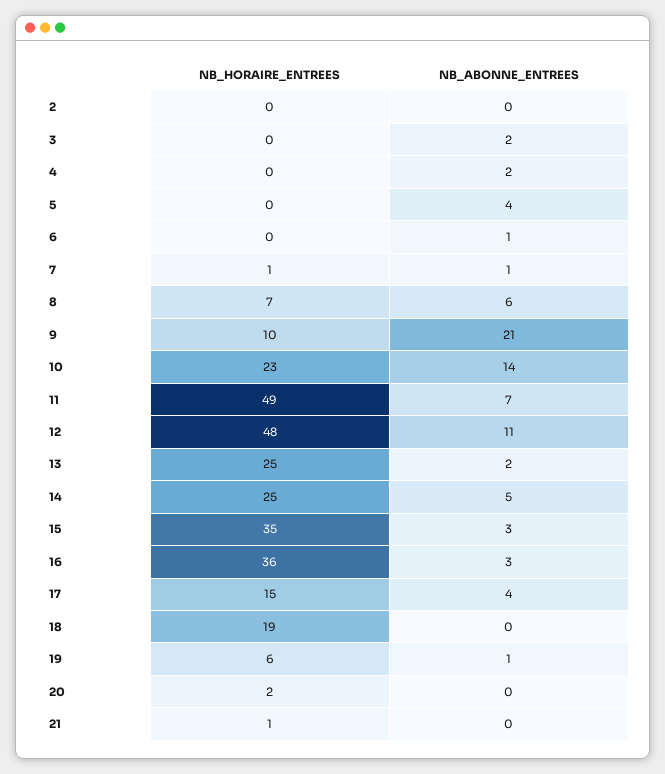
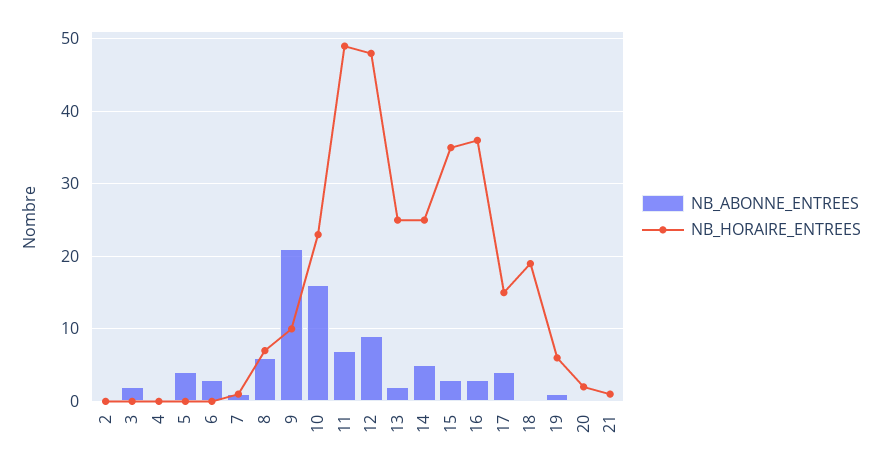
  {
    "NB_HORAIRE_ENTREES": {
      "2": 0,
      "3": 0,
      "4": 0,
      "5": 0,
      "6": 0,
      "7": 1,
      "8": 7,
      "9": 10,
      "10": 23,
      "11": 49,
      "12": 48,
      "13": 25,
      "14": 25,
      "15": 35,
      "16": 36,
      "17": 15,
      "18": 19,
      "19": 6,
      "20": 2,
      "21": 1
    },
    "NB_ABONNE_ENTREES": {
      "2": 0,
      "3": 2,
-     "4": 2,
+     "4": 0,
      "5": 4,
-     "6": 1,
+     "6": 3,
      "7": 1,
      "8": 6,
      "9": 21,
-     "10": 14,
+     "10": 16,
      "11": 7,
-     "12": 11,
+     "12": 9,
      "13": 2,
      "14": 5,
      "15": 3,
      "16": 3,
      "17": 4,
      "18": 0,
      "19": 1,
      "20": 0,
      "21": 0
    }
  }

